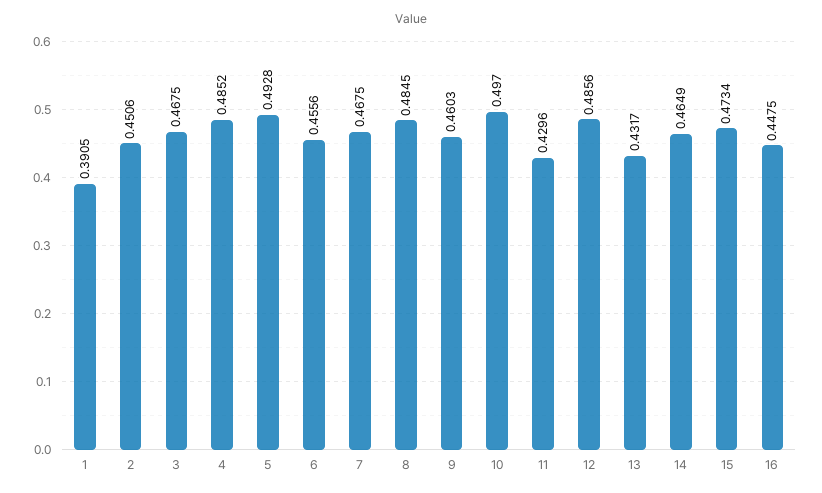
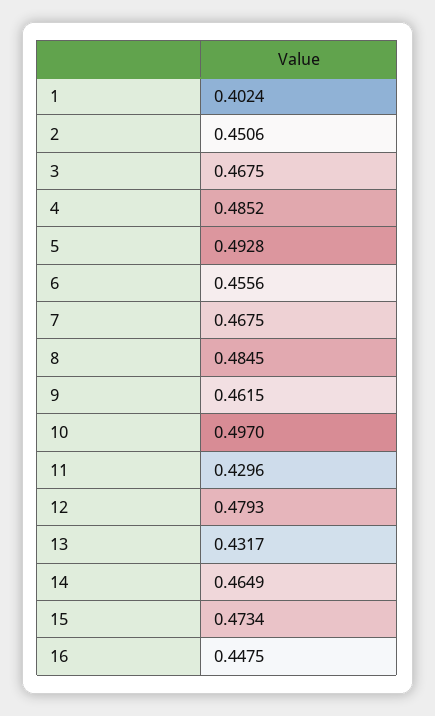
  {
-   "1": 0.3905,
+   "1": 0.4024,
    "2": 0.4506,
    "3": 0.4675,
    "4": 0.4852,
    "5": 0.4928,
    "6": 0.4556,
    "7": 0.4675,
    "8": 0.4845,
-   "9": 0.4603,
+   "9": 0.4615,
    "10": 0.497,
    "11": 0.4296,
-   "12": 0.4856,
+   "12": 0.4793,
    "13": 0.4317,
    "14": 0.4649,
    "15": 0.4734,
    "16": 0.4475
  }

